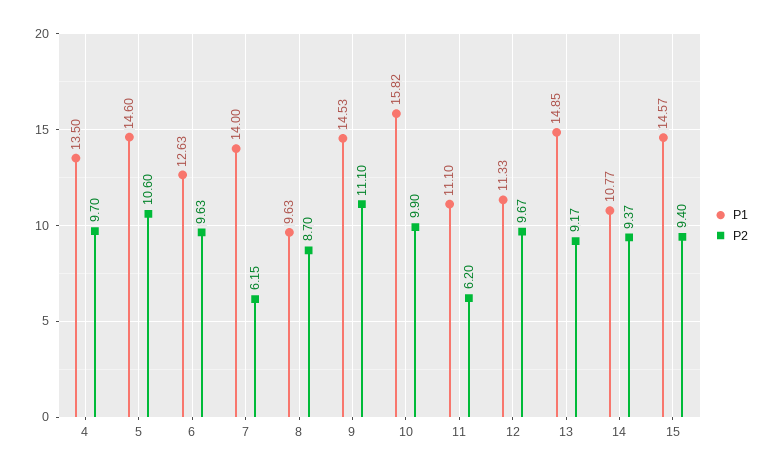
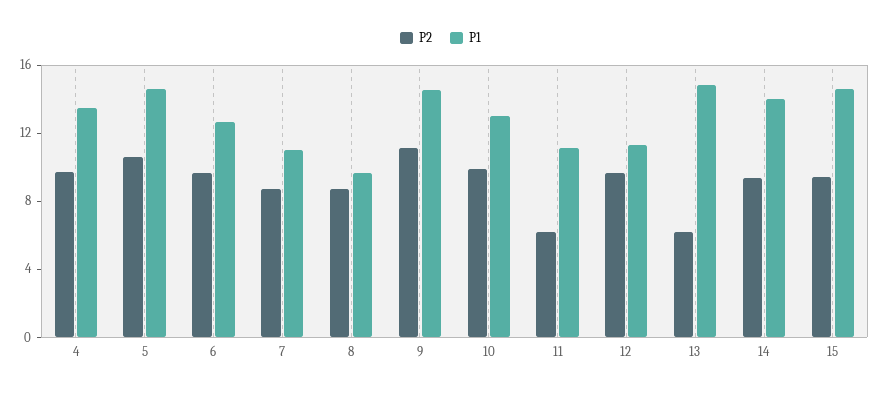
  {
    "P1": {
      "4": 13.5,
      "5": 14.6,
      "6": 12.63,
-     "7": 14,
+     "7": 11,
      "8": 9.63,
      "9": 14.53,
-     "10": 15.82,
+     "10": 13,
      "11": 11.1,
      "12": 11.33,
      "13": 14.85,
-     "14": 10.77,
+     "14": 14,
      "15": 14.57
    },
    "P2": {
      "4": 9.7,
      "5": 10.6,
      "6": 9.63,
-     "7": 6.15,
+     "7": 9,
      "8": 8.7,
      "9": 11.1,
      "10": 9.9,
      "11": 6.2,
      "12": 9.67,
-     "13": 9.17,
+     "13": 6,
      "14": 9.37,
      "15": 9.4
    }
  }

